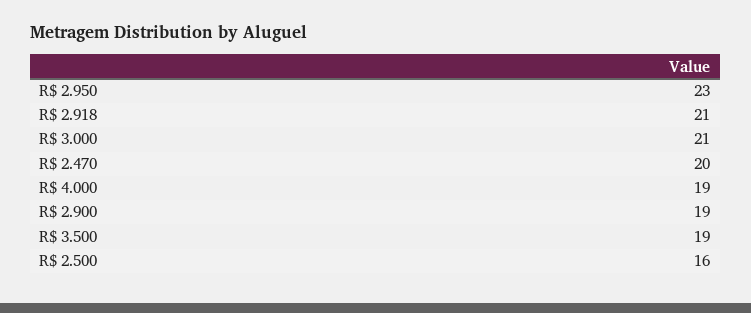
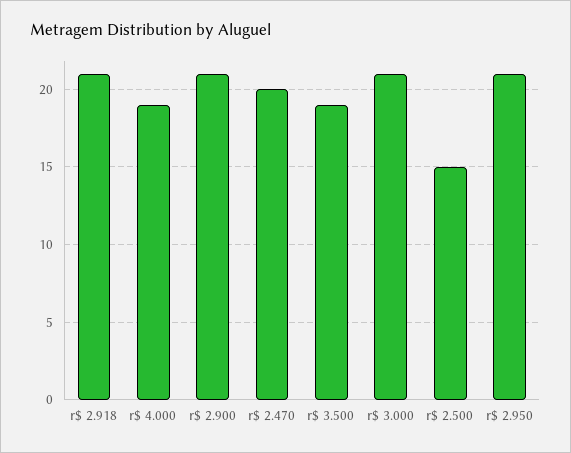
  {
-   "R$ 2.950": 23,
+   "R$ 2.950": 21,
    "R$ 2.918": 21,
    "R$ 3.000": 21,
    "R$ 2.470": 20,
    "R$ 4.000": 19,
-   "R$ 2.900": 19,
+   "R$ 2.900": 21,
    "R$ 3.500": 19,
-   "R$ 2.500": 16
+   "R$ 2.500": 15
  }

